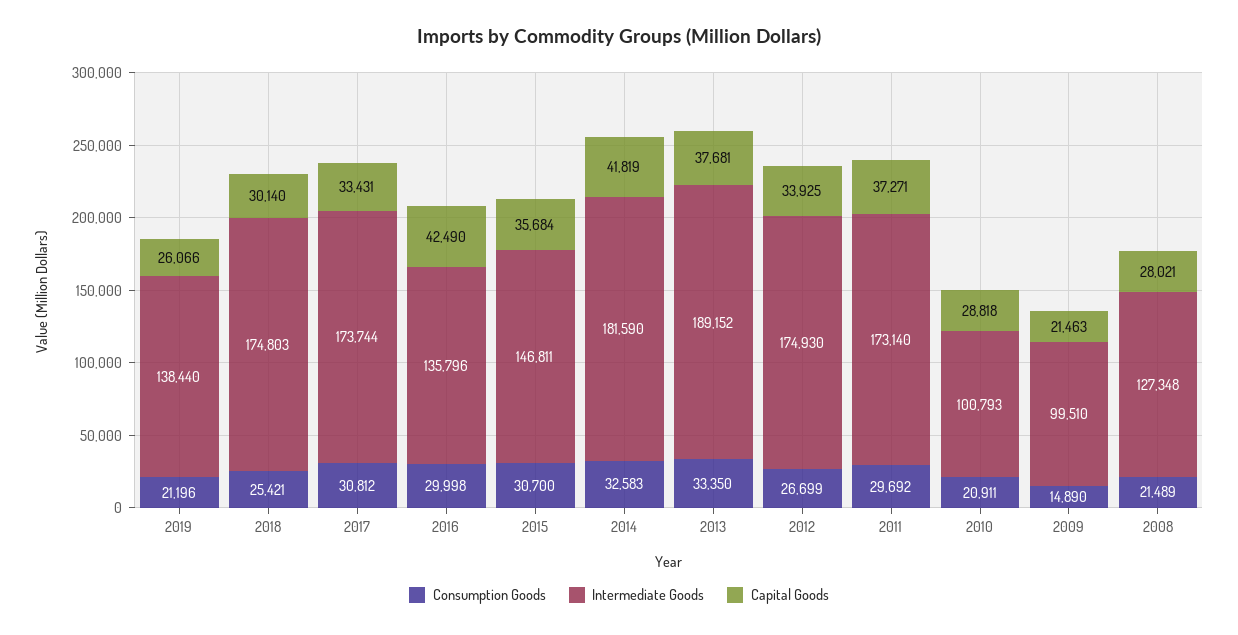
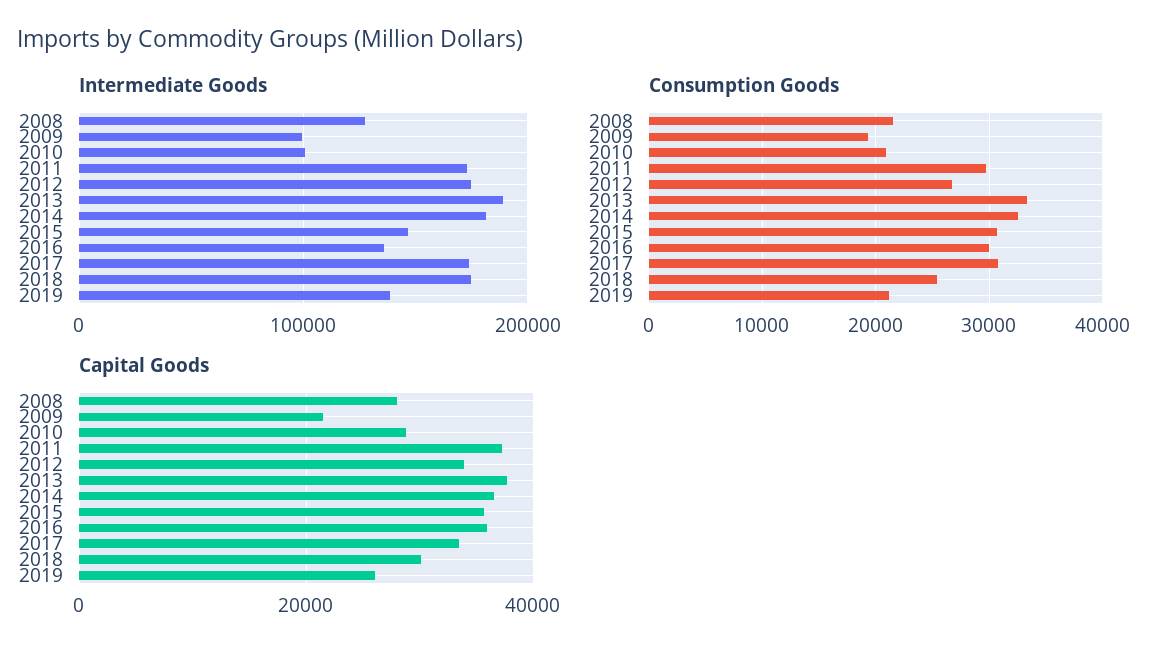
  {
    "Consumption Goods": {
      "2019": 21196,
      "2018": 25421,
      "2017": 30812,
      "2016": 29998,
      "2015": 30700,
      "2014": 32583,
      "2013": 33350,
      "2012": 26699,
      "2011": 29692,
      "2010": 20911,
-     "2009": 14890,
+     "2009": 19000,
      "2008": 21489
    },
    "Intermediate Goods": {
      "2019": 138440,
      "2018": 174803,
      "2017": 173744,
      "2016": 135796,
      "2015": 146811,
      "2014": 181590,
      "2013": 189152,
      "2012": 174930,
      "2011": 173140,
      "2010": 100793,
      "2009": 99510,
      "2008": 127348
    },
    "Capital Goods": {
      "2019": 26066,
      "2018": 30140,
      "2017": 33431,
-     "2016": 42490,
+     "2016": 36000,
      "2015": 35684,
-     "2014": 41819,
+     "2014": 36000,
      "2013": 37681,
      "2012": 33925,
      "2011": 37271,
      "2010": 28818,
      "2009": 21463,
      "2008": 28021
    }
  }

